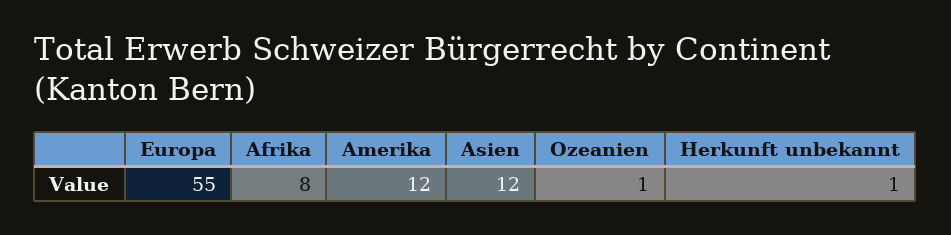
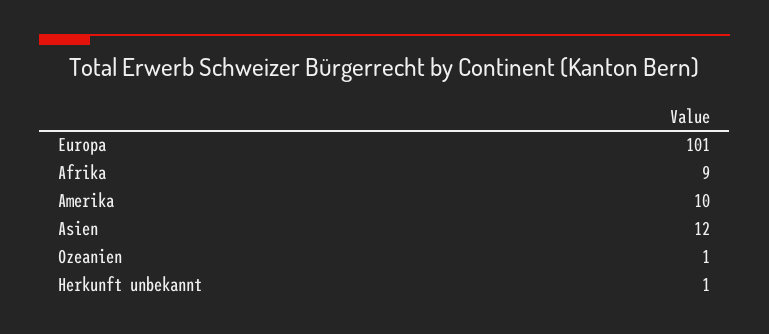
  {
-   "Europa": 55,
+   "Europa": 101,
-   "Afrika": 8,
+   "Afrika": 9,
-   "Amerika": 12,
+   "Amerika": 10,
    "Asien": 12,
    "Ozeanien": 1,
    "Herkunft unbekannt": 1
  }

